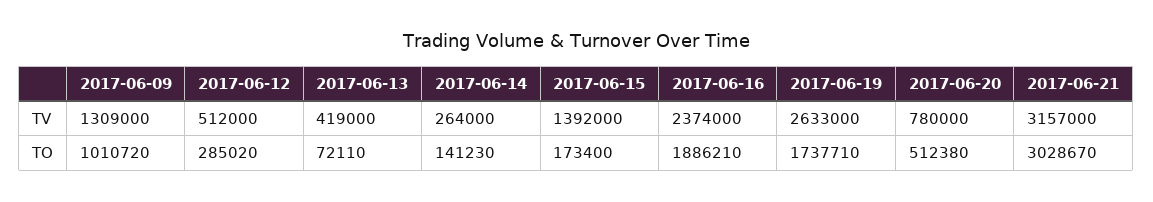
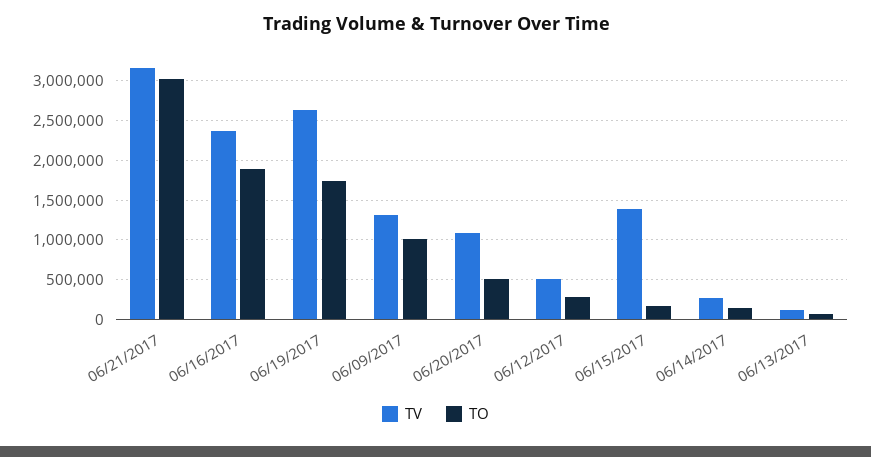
  {
    "TV": {
      "2017-06-09": 1309000,
      "2017-06-12": 512000,
-     "2017-06-13": 419000,
+     "2017-06-13": 100000,
      "2017-06-14": 264000,
      "2017-06-15": 1392000,
      "2017-06-16": 2374000,
      "2017-06-19": 2633000,
-     "2017-06-20": 780000,
+     "2017-06-20": 1100000,
      "2017-06-21": 3157000
    },
    "TO": {
      "2017-06-09": 1010720,
      "2017-06-12": 285020,
      "2017-06-13": 72110,
      "2017-06-14": 141230,
      "2017-06-15": 173400,
      "2017-06-16": 1886210,
      "2017-06-19": 1737710,
      "2017-06-20": 512380,
      "2017-06-21": 3028670
    }
  }

